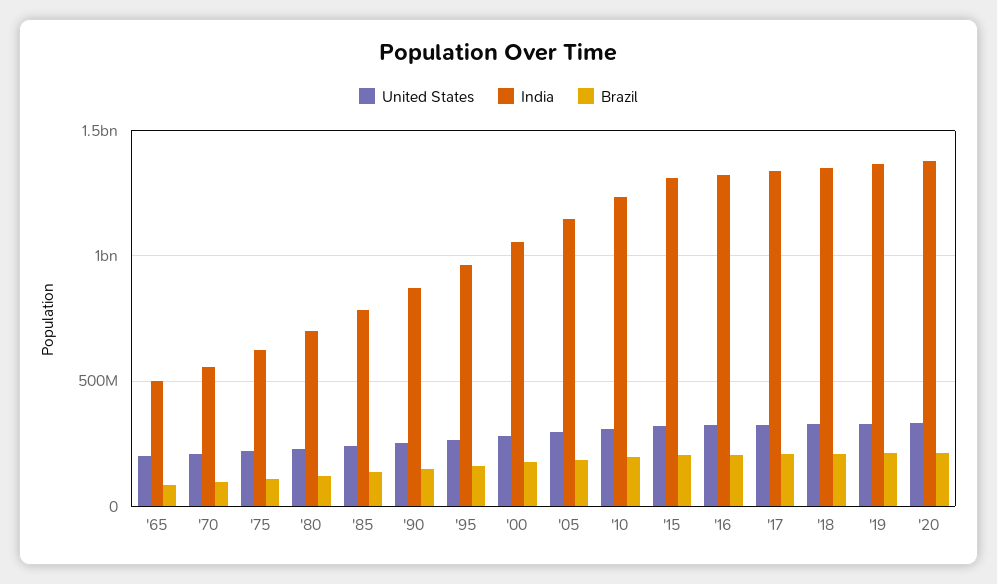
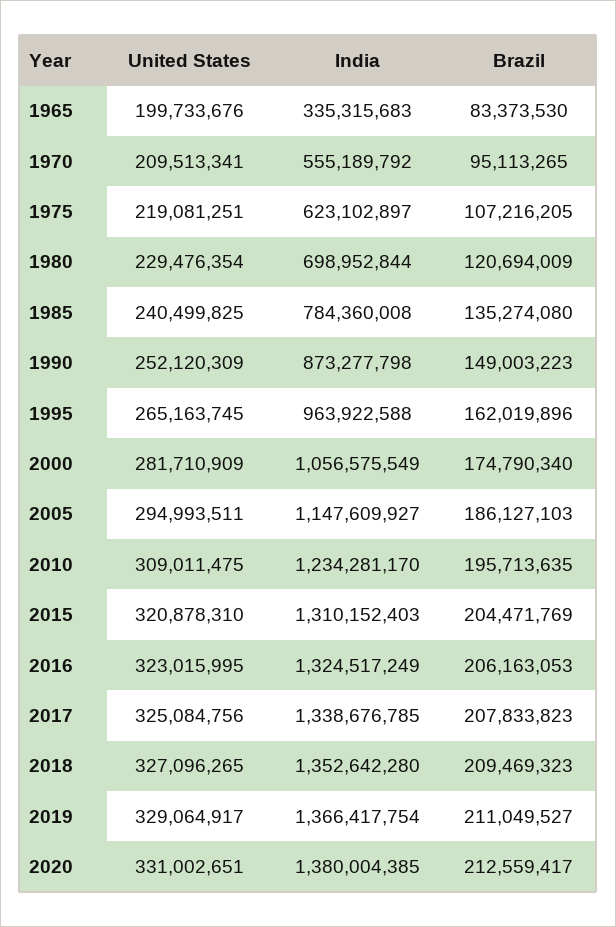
  {
    "United States": {
      "'65": 199733676,
      "'70": 209513341,
      "'75": 219081251,
      "'80": 229476354,
      "'85": 240499825,
      "'90": 252120309,
      "'95": 265163745,
      "'00": 281710909,
      "'05": 294993511,
      "'10": 309011475,
      "'15": 320878310,
      "'16": 323015995,
      "'17": 325084756,
      "'18": 327096265,
      "'19": 329064917,
      "'20": 331002651
    },
    "India": {
-     "'65": 500000000,
+     "'65": 335315683,
      "'70": 555189792,
      "'75": 623102897,
      "'80": 698952844,
      "'85": 784360008,
      "'90": 873277798,
      "'95": 963922588,
      "'00": 1056575549,
      "'05": 1147609927,
      "'10": 1234281170,
      "'15": 1310152403,
      "'16": 1324517249,
      "'17": 1338676785,
      "'18": 1352642280,
      "'19": 1366417754,
      "'20": 1380004385
    },
    "Brazil": {
      "'65": 83373530,
      "'70": 95113265,
      "'75": 107216205,
      "'80": 120694009,
      "'85": 135274080,
      "'90": 149003223,
      "'95": 162019896,
      "'00": 174790340,
      "'05": 186127103,
      "'10": 195713635,
      "'15": 204471769,
      "'16": 206163053,
      "'17": 207833823,
      "'18": 209469323,
      "'19": 211049527,
      "'20": 212559417
    }
  }

